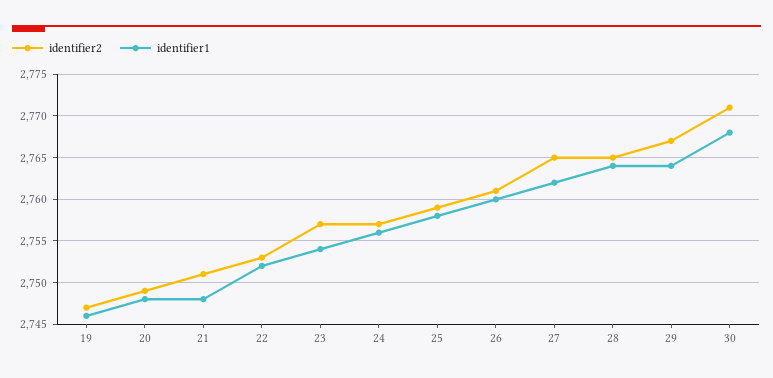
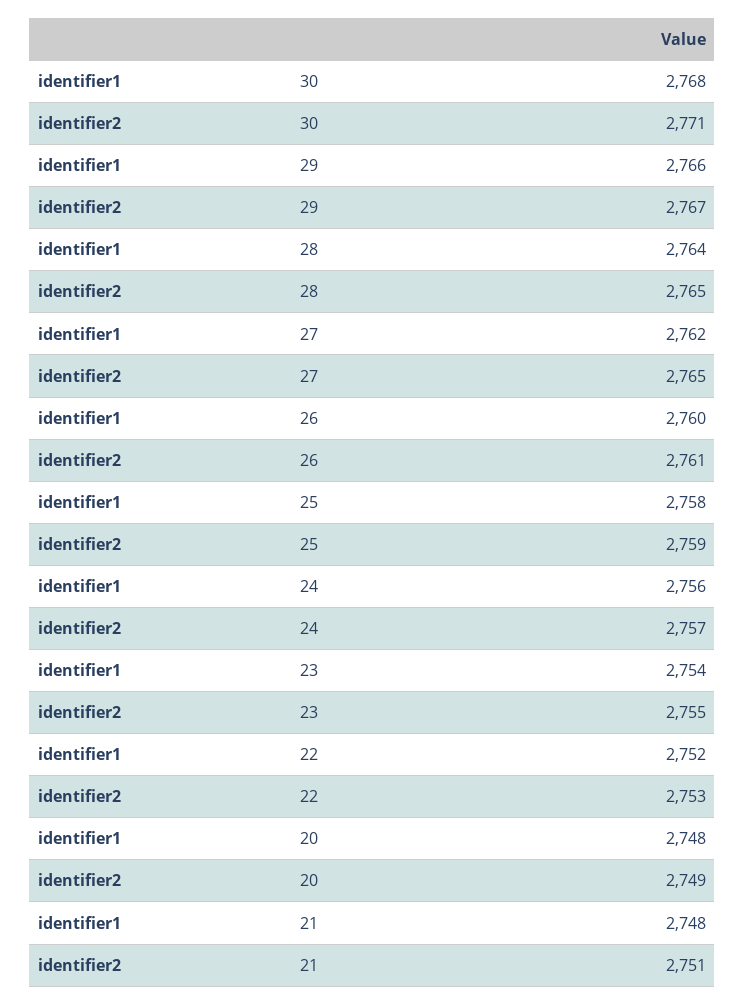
  {
    "identifier2": {
-     "19": 2747,
      "20": 2749,
      "21": 2751,
      "22": 2753,
-     "23": 2757,
+     "23": 2755,
      "24": 2757,
      "25": 2759,
      "26": 2761,
      "27": 2765,
      "28": 2765,
      "29": 2767,
      "30": 2771
    },
    "identifier1": {
-     "19": 2746,
      "20": 2748,
      "21": 2748,
      "22": 2752,
      "23": 2754,
      "24": 2756,
      "25": 2758,
      "26": 2760,
      "27": 2762,
      "28": 2764,
-     "29": 2764,
+     "29": 2766,
      "30": 2768
    }
  }

